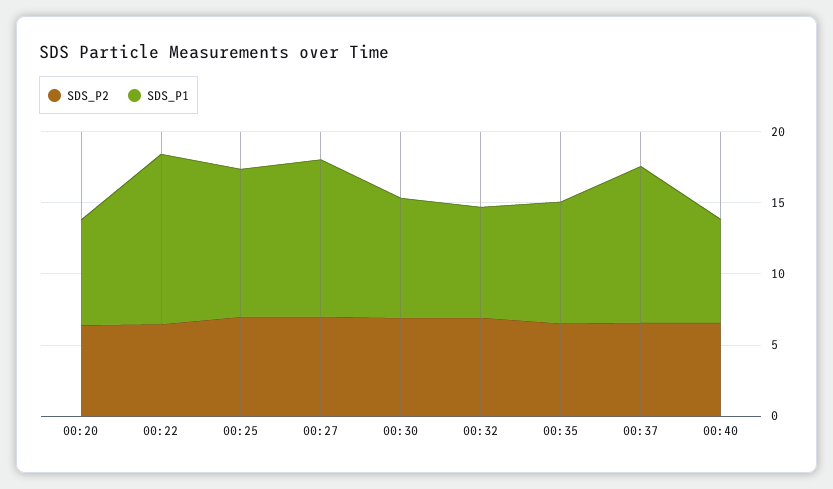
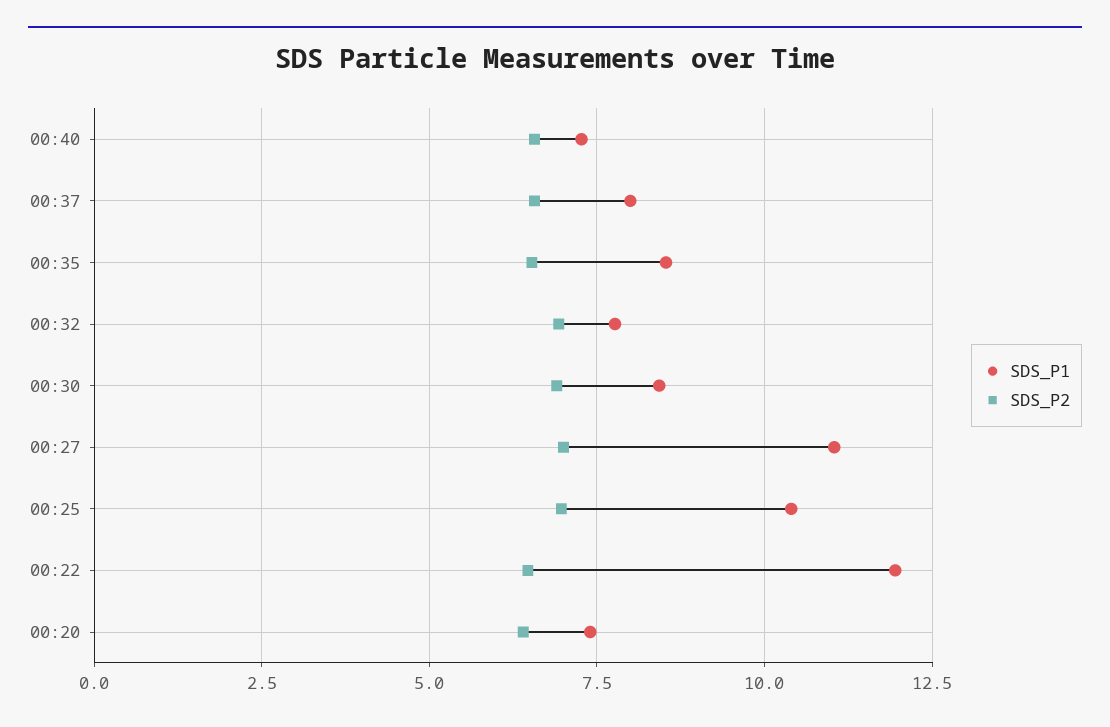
  {
    "SDS_P2": {
      "00:20": 6.5,
      "00:22": 6.5,
      "00:25": 7,
      "00:27": 7,
      "00:30": 7,
      "00:32": 7,
      "00:35": 6.5,
      "00:37": 6.5,
      "00:40": 6.5
    },
    "SDS_P1": {
      "00:20": 7.5,
      "00:22": 12,
      "00:25": 10.5,
      "00:27": 11,
      "00:30": 8.5,
      "00:32": 7.75,
      "00:35": 8.5,
-     "00:37": 11,
+     "00:37": 8,
      "00:40": 7.25
    }
  }

